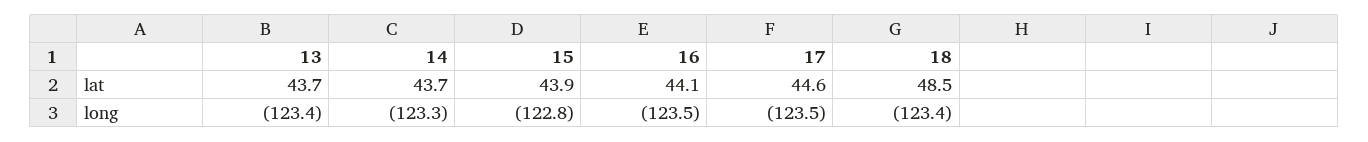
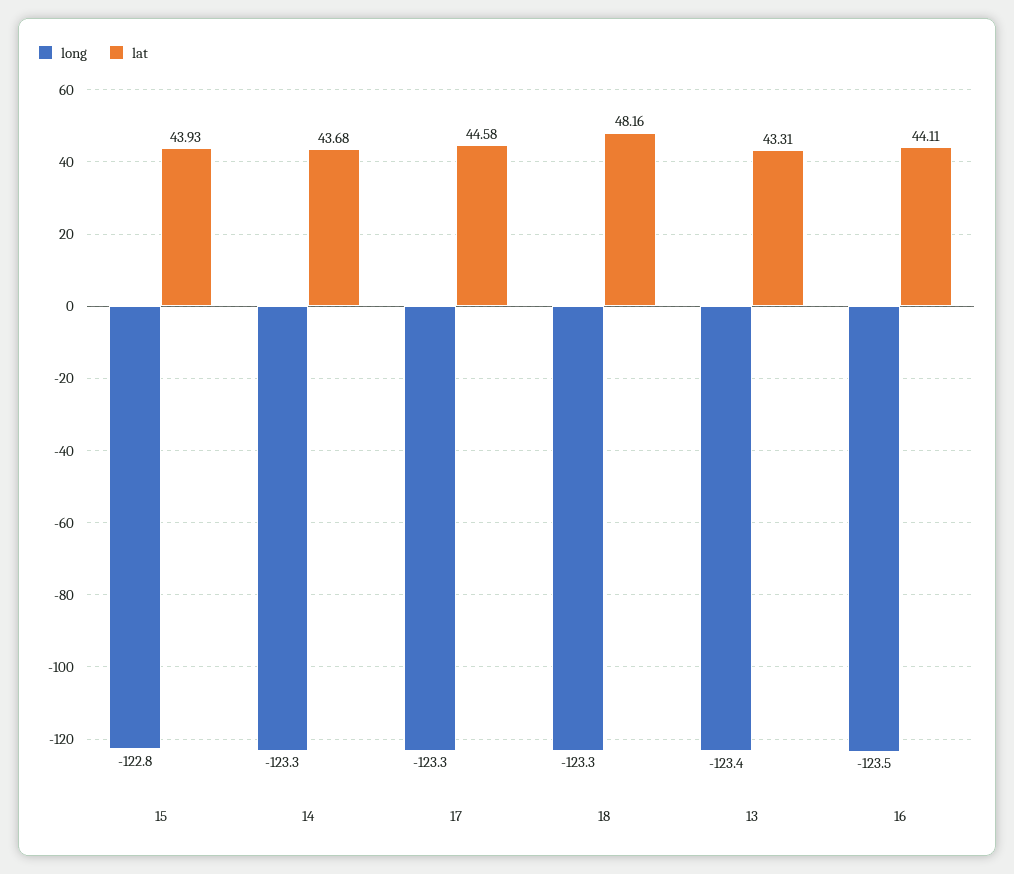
  {
    "lat": {
-     "13": 43.7,
+     "13": 43.31,
      "14": 43.68,
      "15": 43.93,
      "16": 44.11,
      "17": 44.58,
-     "18": 48.5
+     "18": 48.16
    },
    "long": {
      "13": -123.4,
      "14": -123.3,
      "15": -122.8,
      "16": -123.5,
-     "17": -123.5,
+     "17": -123.3,
-     "18": -123.4
+     "18": -123.3
    }
  }

